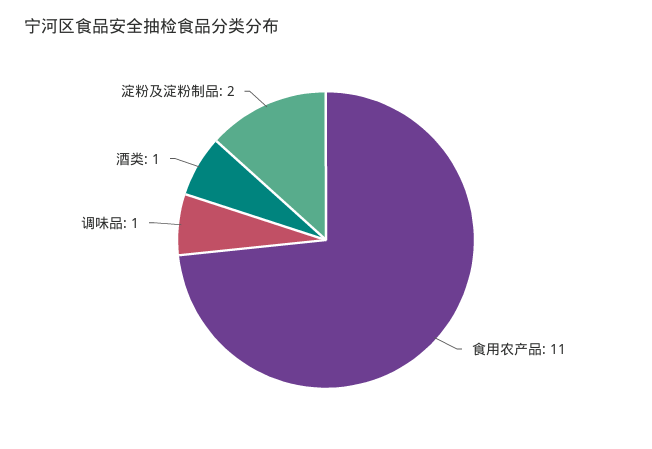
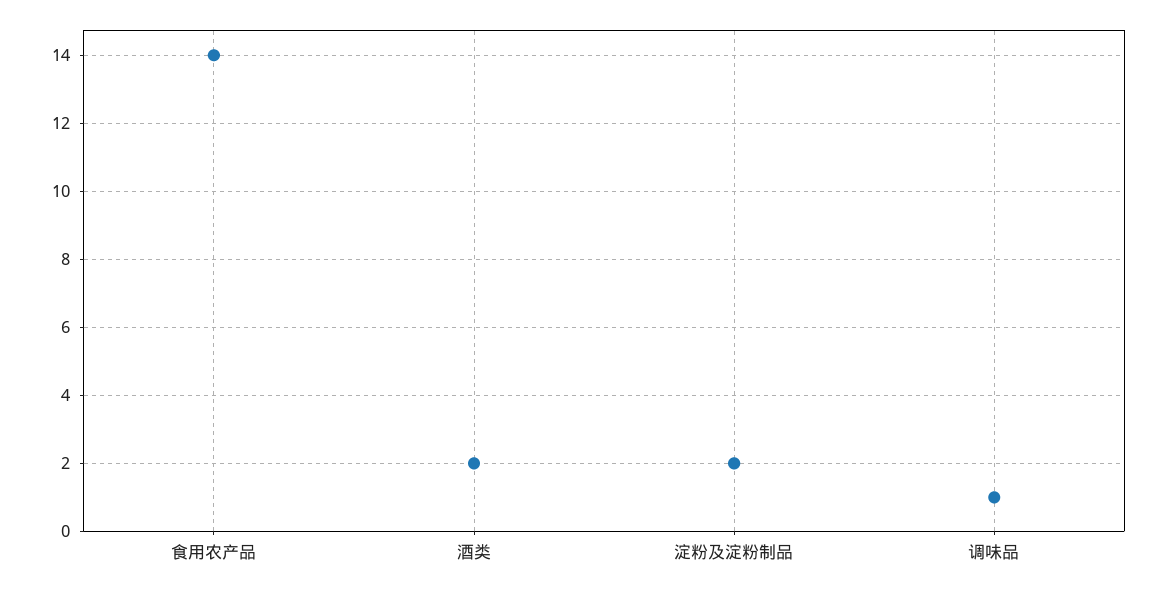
  {
-   "食用农产品": 11,
+   "食用农产品": 14,
    "调味品": 1,
-   "酒类": 1,
+   "酒类": 2,
    "淀粉及淀粉制品": 2
  }

